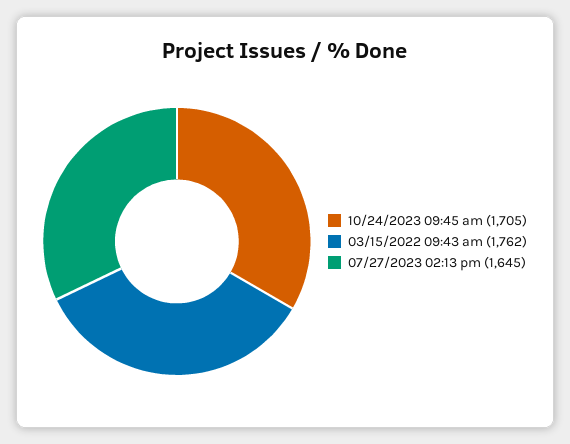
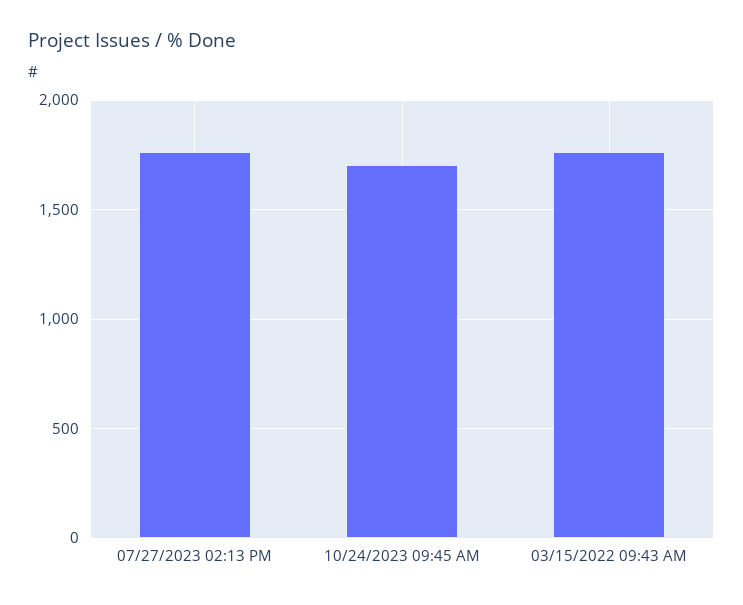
  {
    "10/24/2023 09:45 am": 1705,
    "03/15/2022 09:43 am": 1762,
-   "07/27/2023 02:13 pm": 1645
+   "07/27/2023 02:13 pm": 1750
  }

